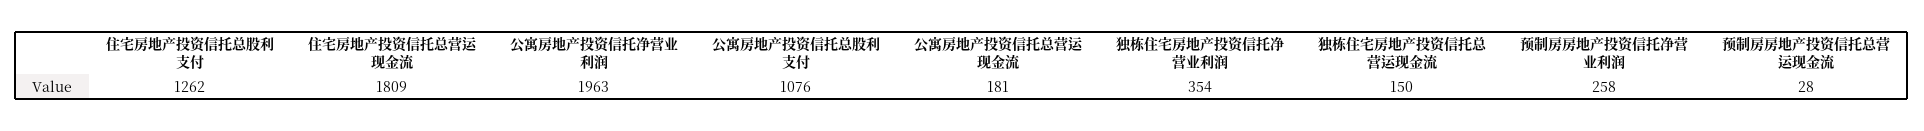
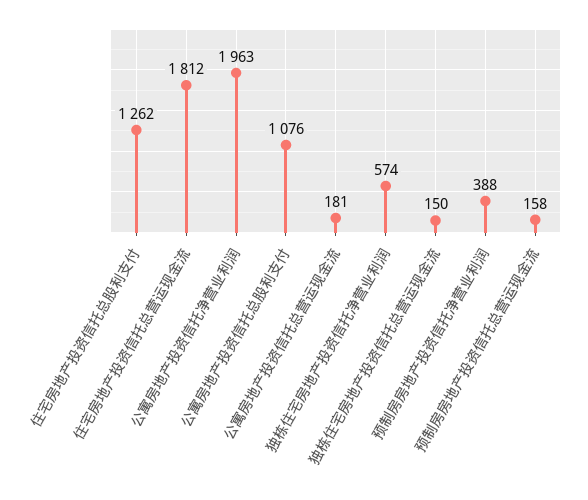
  {
    "住宅房地产投资信托总股利支付": 1262,
-   "住宅房地产投资信托总营运现金流": 1809,
+   "住宅房地产投资信托总营运现金流": 1812,
    "公寓房地产投资信托净营业利润": 1963,
    "公寓房地产投资信托总股利支付": 1076,
    "公寓房地产投资信托总营运现金流": 181,
-   "独栋住宅房地产投资信托净营业利润": 354,
+   "独栋住宅房地产投资信托净营业利润": 574,
    "独栋住宅房地产投资信托总营运现金流": 150,
-   "预制房房地产投资信托净营业利润": 258,
+   "预制房房地产投资信托净营业利润": 388,
-   "预制房房地产投资信托总营运现金流": 28
+   "预制房房地产投资信托总营运现金流": 158
  }

